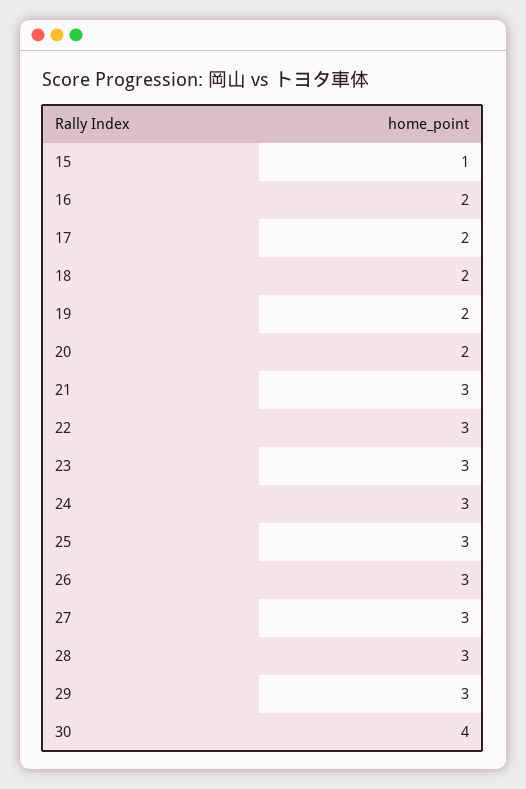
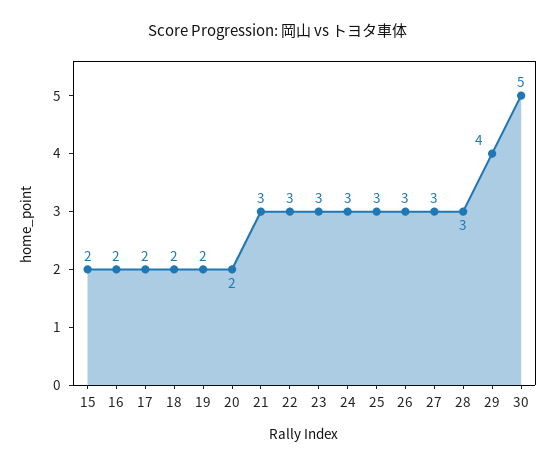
  {
-   "15": 1,
+   "15": 2,
    "16": 2,
    "17": 2,
    "18": 2,
    "19": 2,
    "20": 2,
    "21": 3,
    "22": 3,
    "23": 3,
    "24": 3,
    "25": 3,
    "26": 3,
    "27": 3,
    "28": 3,
-   "29": 3,
+   "29": 4,
-   "30": 4
+   "30": 5
  }

